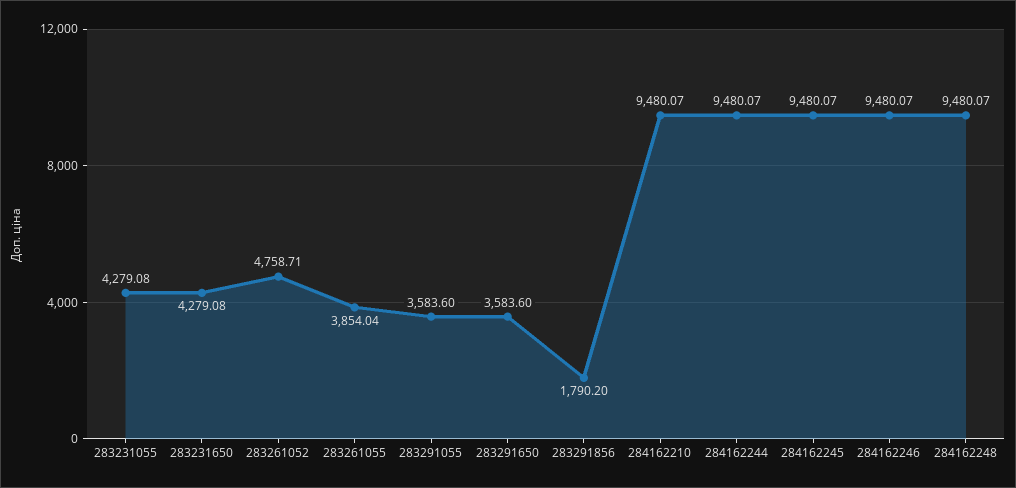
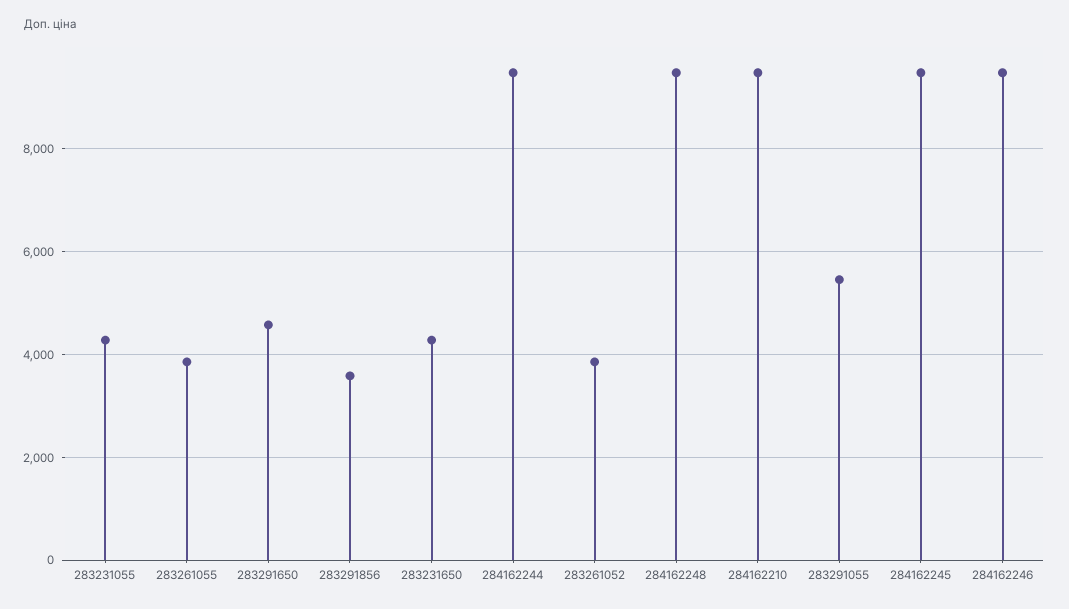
  {
    "283231055": 4279.08,
    "283231650": 4279.08,
-   "283261052": 4758.71,
+   "283261052": 3800,
    "283261055": 3854.04,
-   "283291055": 3583.6,
+   "283291055": 5400,
-   "283291650": 3583.6,
+   "283291650": 4600,
-   "283291856": 1790.2,
+   "283291856": 3600,
    "284162210": 9480.07,
    "284162244": 9480.07,
    "284162245": 9480.07,
    "284162246": 9480.07,
    "284162248": 9480.07
  }

